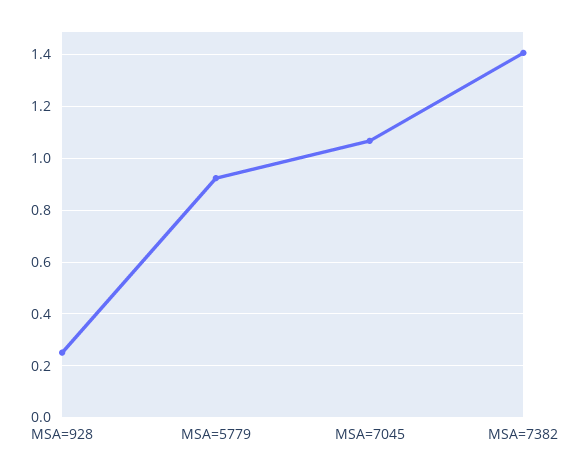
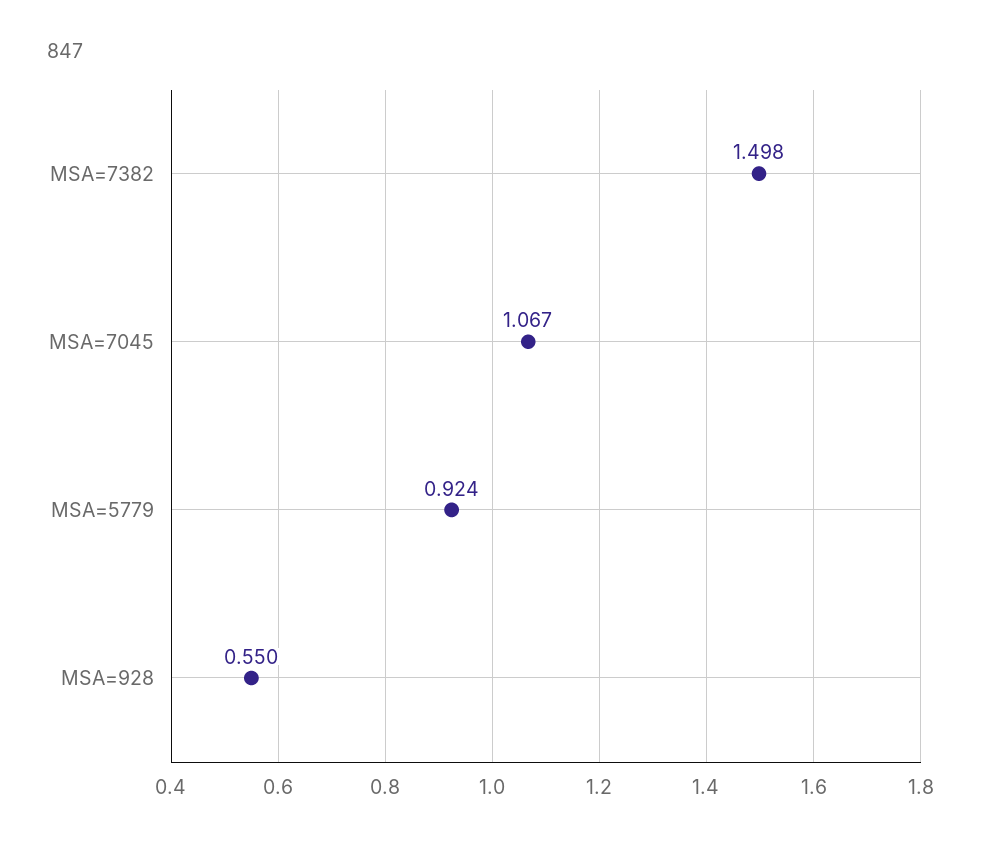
  {
-   "MSA=928": 0.25,
+   "MSA=928": 0.55,
    "MSA=5779": 0.924,
    "MSA=7045": 1.067,
-   "MSA=7382": 1.4
+   "MSA=7382": 1.498
  }

